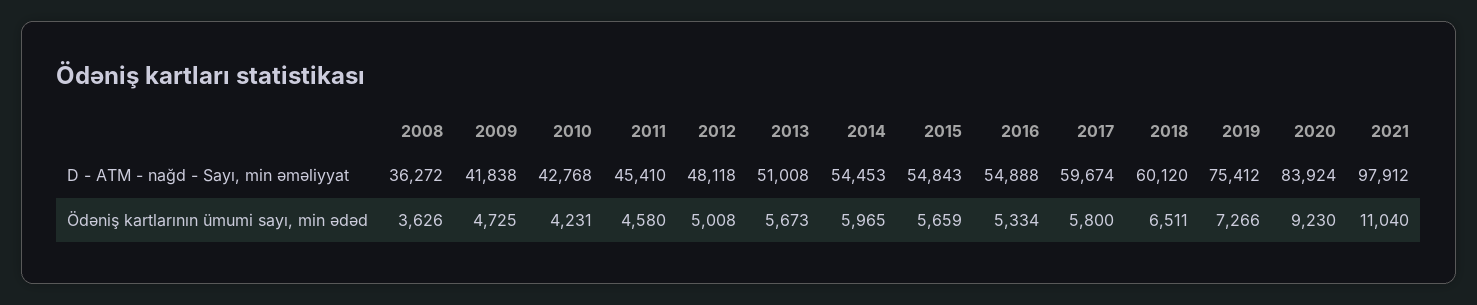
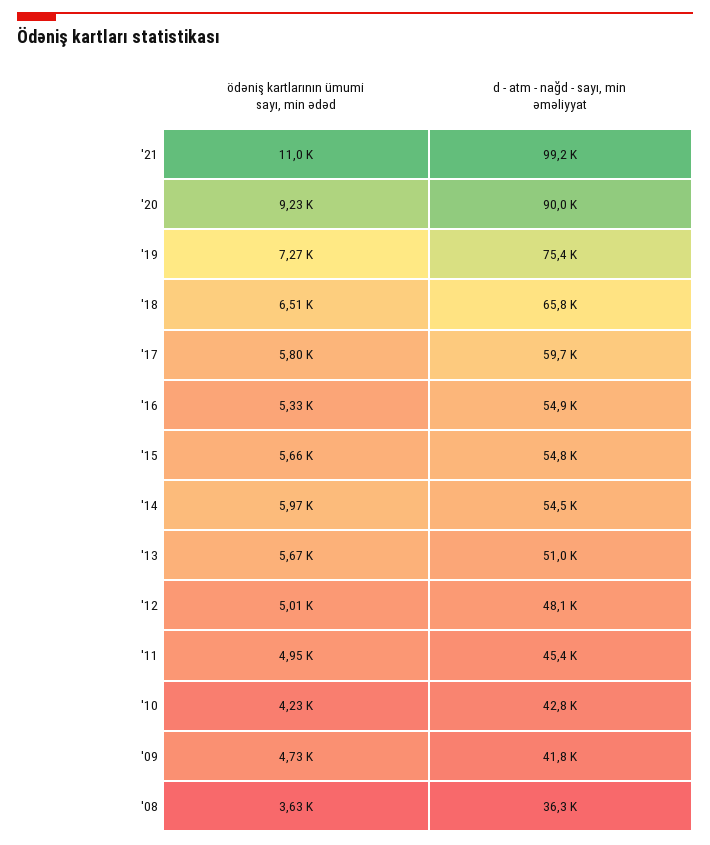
  {
    "2008": {
      "D - ATM - nağd - Sayı, min əməliyyat": 36272,
      "Ödəniş kartlarının ümumi sayı, min ədəd": 3626
    },
    "2009": {
      "D - ATM - nağd - Sayı, min əməliyyat": 41838,
      "Ödəniş kartlarının ümumi sayı, min ədəd": 4725
    },
    "2010": {
      "D - ATM - nağd - Sayı, min əməliyyat": 42768,
      "Ödəniş kartlarının ümumi sayı, min ədəd": 4231
    },
    "2011": {
      "D - ATM - nağd - Sayı, min əməliyyat": 45410,
-     "Ödəniş kartlarının ümumi sayı, min ədəd": 4580
+     "Ödəniş kartlarının ümumi sayı, min ədəd": 4950
    },
    "2012": {
      "D - ATM - nağd - Sayı, min əməliyyat": 48118,
      "Ödəniş kartlarının ümumi sayı, min ədəd": 5008
    },
    "2013": {
      "D - ATM - nağd - Sayı, min əməliyyat": 51008,
      "Ödəniş kartlarının ümumi sayı, min ədəd": 5673
    },
    "2014": {
      "D - ATM - nağd - Sayı, min əməliyyat": 54453,
      "Ödəniş kartlarının ümumi sayı, min ədəd": 5965
    },
    "2015": {
      "D - ATM - nağd - Sayı, min əməliyyat": 54843,
      "Ödəniş kartlarının ümumi sayı, min ədəd": 5659
    },
    "2016": {
      "D - ATM - nağd - Sayı, min əməliyyat": 54888,
      "Ödəniş kartlarının ümumi sayı, min ədəd": 5334
    },
    "2017": {
      "D - ATM - nağd - Sayı, min əməliyyat": 59674,
      "Ödəniş kartlarının ümumi sayı, min ədəd": 5800
    },
    "2018": {
-     "D - ATM - nağd - Sayı, min əməliyyat": 60120,
+     "D - ATM - nağd - Sayı, min əməliyyat": 65800,
      "Ödəniş kartlarının ümumi sayı, min ədəd": 6511
    },
    "2019": {
      "D - ATM - nağd - Sayı, min əməliyyat": 75412,
      "Ödəniş kartlarının ümumi sayı, min ədəd": 7266
    },
    "2020": {
-     "D - ATM - nağd - Sayı, min əməliyyat": 83924,
+     "D - ATM - nağd - Sayı, min əməliyyat": 90000,
      "Ödəniş kartlarının ümumi sayı, min ədəd": 9230
    },
    "2021": {
-     "D - ATM - nağd - Sayı, min əməliyyat": 97912,
+     "D - ATM - nağd - Sayı, min əməliyyat": 99200,
      "Ödəniş kartlarının ümumi sayı, min ədəd": 11040
    }
  }

